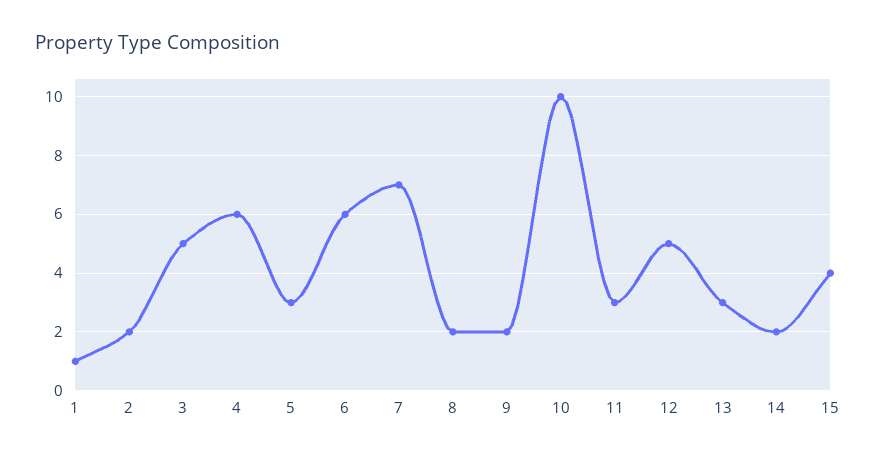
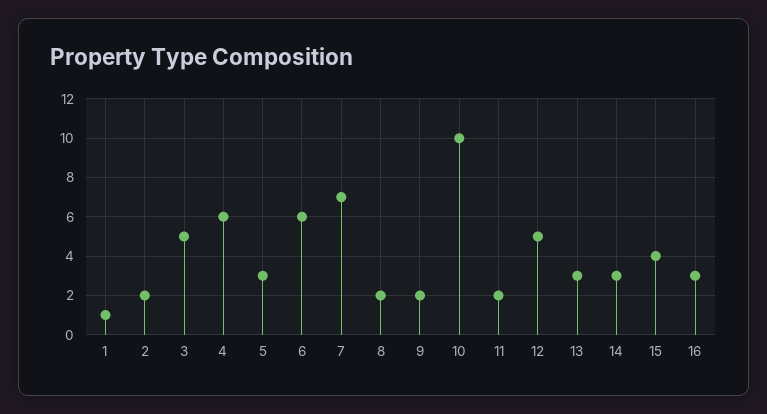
  {
    "1": 1,
    "2": 2,
    "3": 5,
    "4": 6,
    "5": 3,
    "6": 6,
    "7": 7,
    "8": 2,
    "9": 2,
    "10": 10,
-   "11": 3,
+   "11": 2,
    "12": 5,
    "13": 3,
-   "14": 2,
+   "14": 3,
-   "15": 4
+   "15": 4,
+   "16": 3
  }

